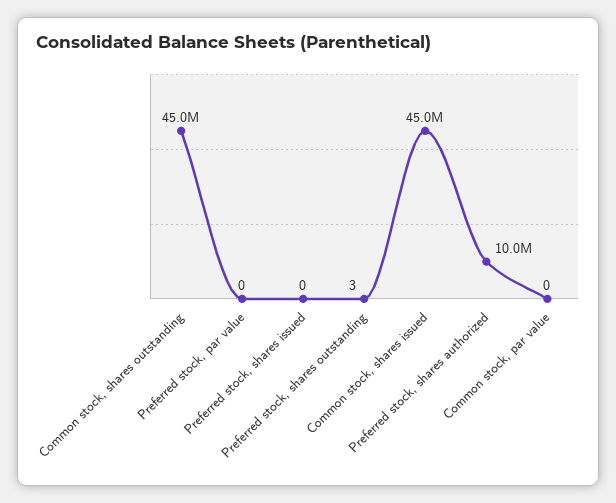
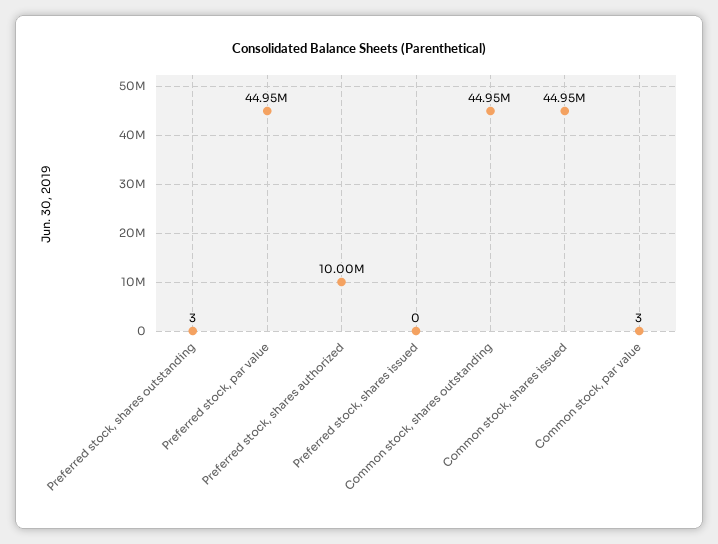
  {
    "Common stock, shares outstanding": 44950000,
-   "Preferred stock, par value": 0,
+   "Preferred stock, par value": 44950000,
    "Preferred stock, shares issued": 0,
    "Preferred stock, shares outstanding": 3,
    "Common stock, shares issued": 44950000,
    "Preferred stock, shares authorized": 10000000,
-   "Common stock, par value": 0
+   "Common stock, par value": 3
  }

